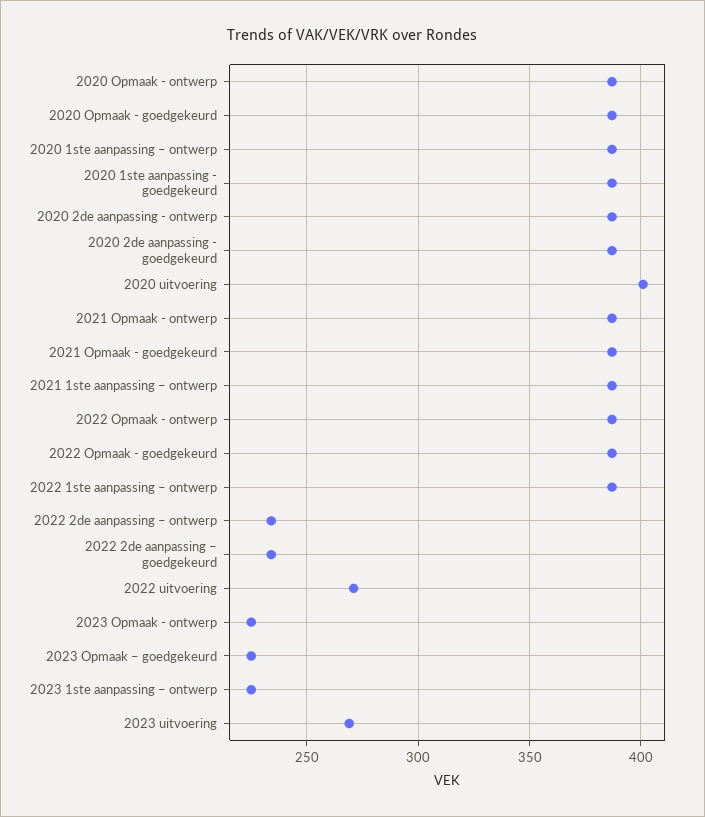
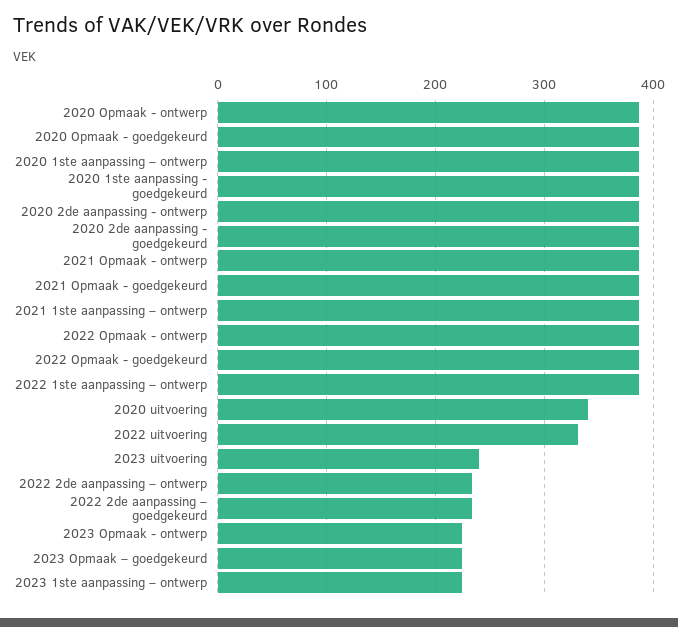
  {
    "2020 Opmaak - ontwerp": 385,
    "2020 Opmaak - goedgekeurd": 385,
    "2020 1ste aanpassing – ontwerp": 385,
    "2020 1ste aanpassing - goedgekeurd": 385,
    "2020 2de aanpassing - ontwerp": 385,
    "2020 2de aanpassing - goedgekeurd": 385,
-   "2020 uitvoering": 400,
+   "2020 uitvoering": 340,
    "2021 Opmaak - ontwerp": 385,
    "2021 Opmaak - goedgekeurd": 385,
    "2021 1ste aanpassing – ontwerp": 385,
    "2022 Opmaak - ontwerp": 385,
    "2022 Opmaak - goedgekeurd": 385,
    "2022 1ste aanpassing – ontwerp": 385,
    "2022 2de aanpassing – ontwerp": 235,
    "2022 2de aanpassing – goedgekeurd": 235,
-   "2022 uitvoering": 270,
+   "2022 uitvoering": 330,
    "2023 Opmaak - ontwerp": 225,
    "2023 Opmaak – goedgekeurd": 225,
    "2023 1ste aanpassing – ontwerp": 225,
-   "2023 uitvoering": 270
+   "2023 uitvoering": 240
  }

